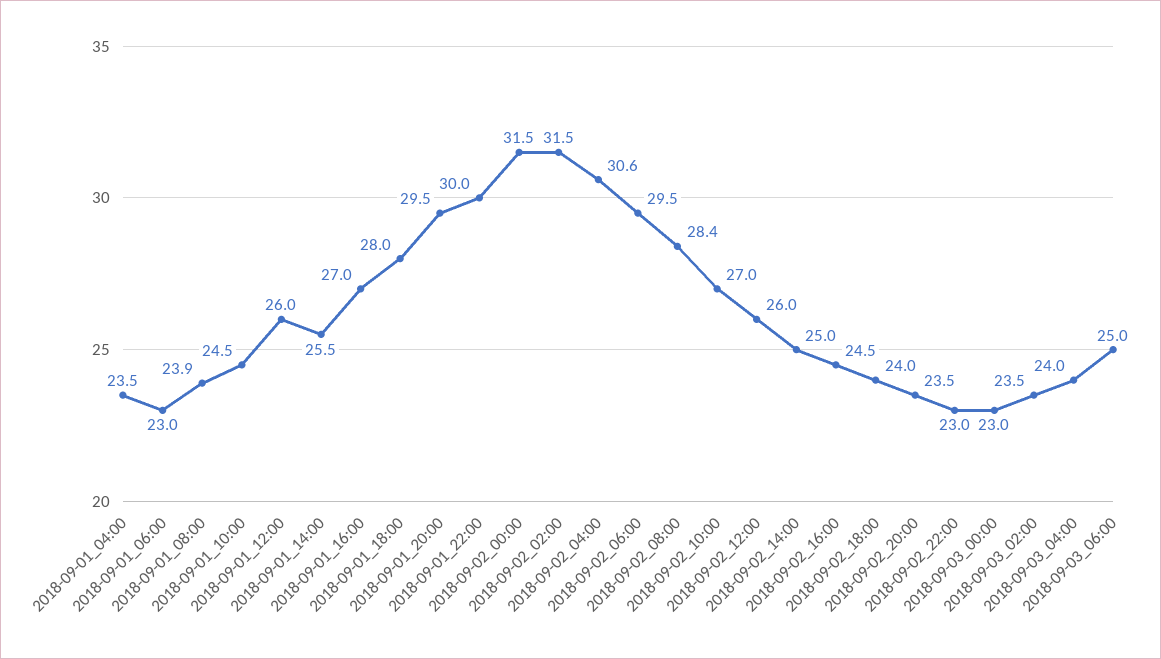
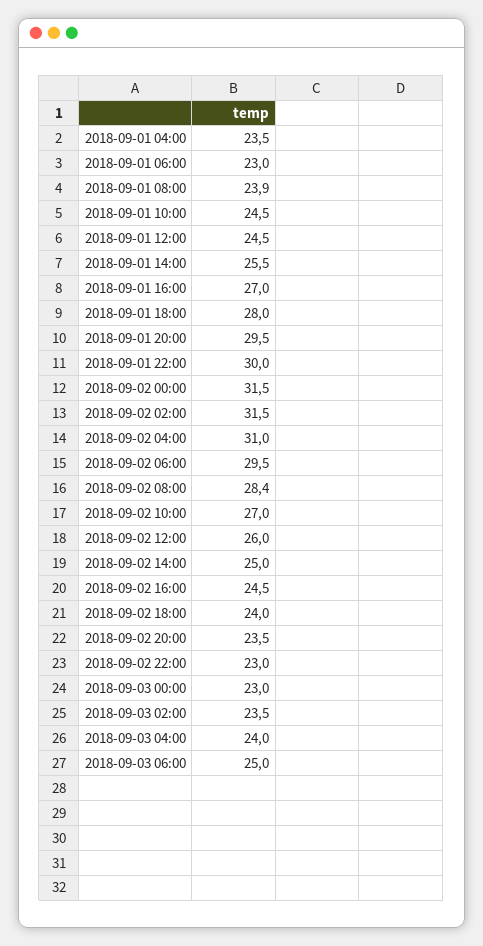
  {
    "2018-09-01_04:00": 23.5,
    "2018-09-01_06:00": 23,
    "2018-09-01_08:00": 23.9,
    "2018-09-01_10:00": 24.5,
-   "2018-09-01_12:00": 26,
+   "2018-09-01_12:00": 24.5,
    "2018-09-01_14:00": 25.5,
    "2018-09-01_16:00": 27,
    "2018-09-01_18:00": 28,
    "2018-09-01_20:00": 29.5,
    "2018-09-01_22:00": 30,
    "2018-09-02_00:00": 31.5,
    "2018-09-02_02:00": 31.5,
-   "2018-09-02_04:00": 30.6,
+   "2018-09-02_04:00": 31,
    "2018-09-02_06:00": 29.5,
    "2018-09-02_08:00": 28.4,
    "2018-09-02_10:00": 27,
    "2018-09-02_12:00": 26,
    "2018-09-02_14:00": 25,
    "2018-09-02_16:00": 24.5,
    "2018-09-02_18:00": 24,
    "2018-09-02_20:00": 23.5,
    "2018-09-02_22:00": 23,
    "2018-09-03_00:00": 23,
    "2018-09-03_02:00": 23.5,
    "2018-09-03_04:00": 24,
    "2018-09-03_06:00": 25
  }

